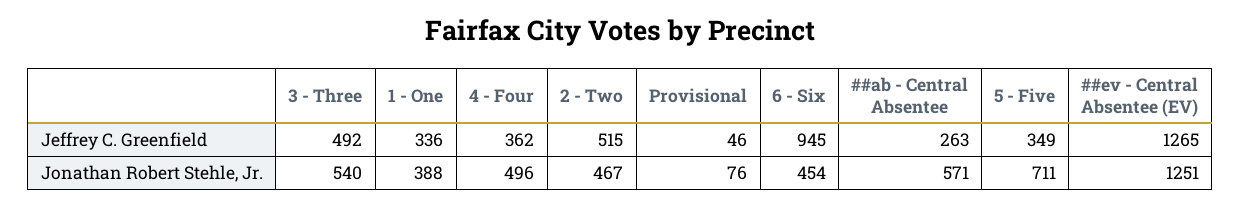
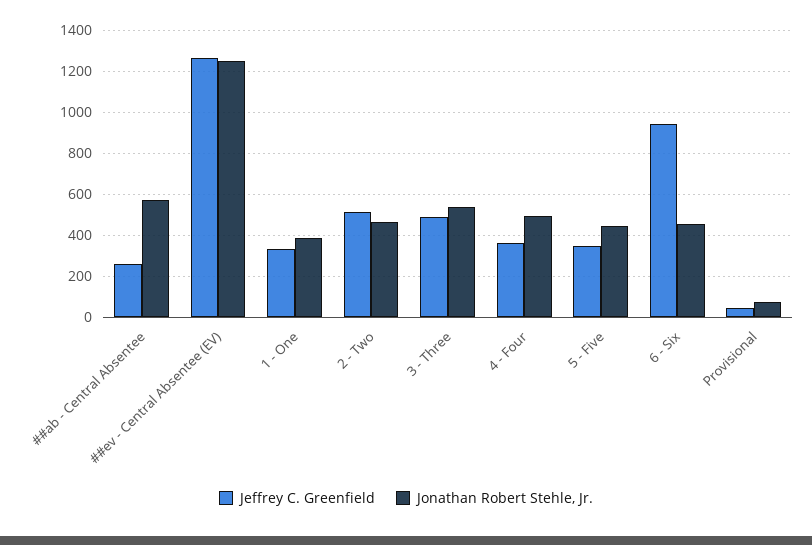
  {
    "Jeffrey C. Greenfield": {
      "3 - Three": 492,
      "1 - One": 336,
      "4 - Four": 362,
      "2 - Two": 515,
      "Provisional": 46,
      "6 - Six": 945,
      "##ab - Central Absentee": 263,
      "5 - Five": 349,
      "##ev - Central Absentee (EV)": 1265
    },
    "Jonathan Robert Stehle, Jr.": {
      "3 - Three": 540,
      "1 - One": 388,
      "4 - Four": 496,
      "2 - Two": 467,
      "Provisional": 76,
      "6 - Six": 454,
      "##ab - Central Absentee": 571,
-     "5 - Five": 711,
+     "5 - Five": 450,
      "##ev - Central Absentee (EV)": 1251
    }
  }

